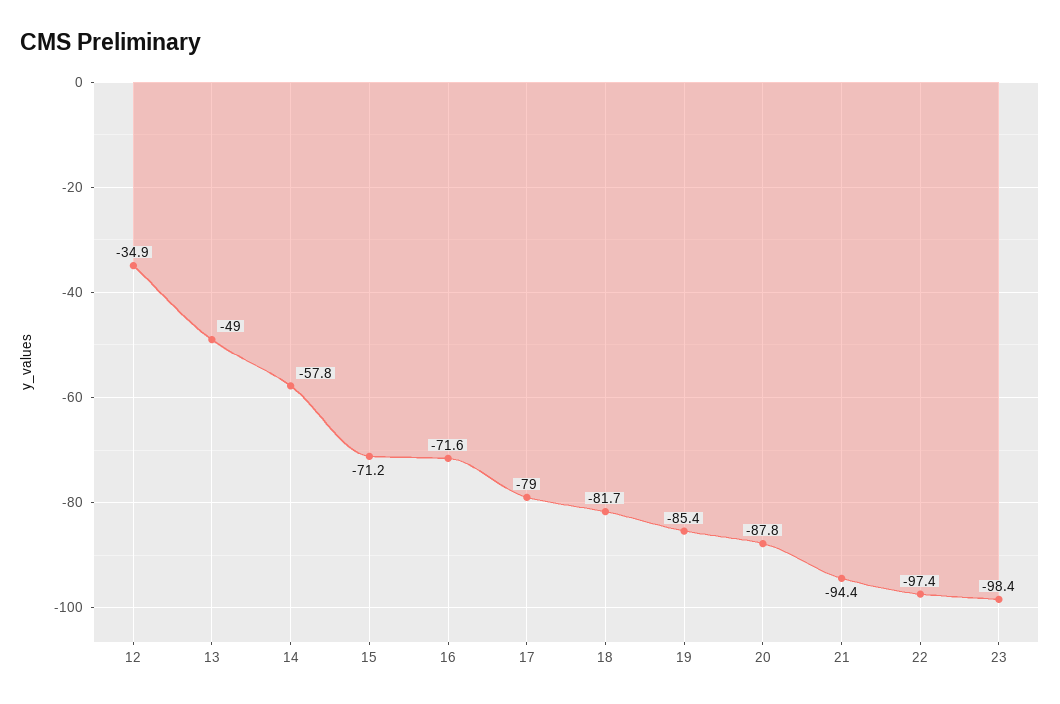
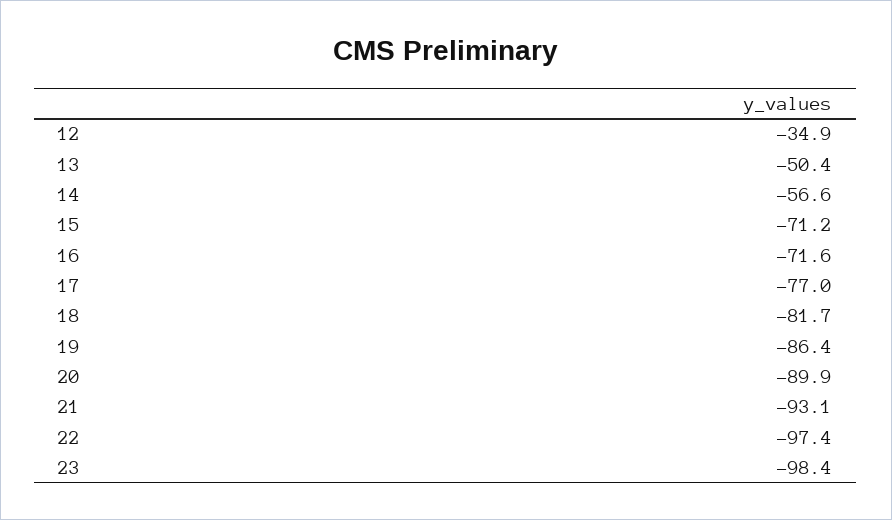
  {
    "12": -34.9,
-   "13": -49,
+   "13": -50.4,
-   "14": -57.8,
+   "14": -56.6,
    "15": -71.2,
    "16": -71.6,
-   "17": -79,
+   "17": -77,
    "18": -81.7,
-   "19": -85.4,
+   "19": -86.4,
-   "20": -87.8,
+   "20": -89.9,
-   "21": -94.4,
+   "21": -93.1,
    "22": -97.4,
    "23": -98.4
  }

